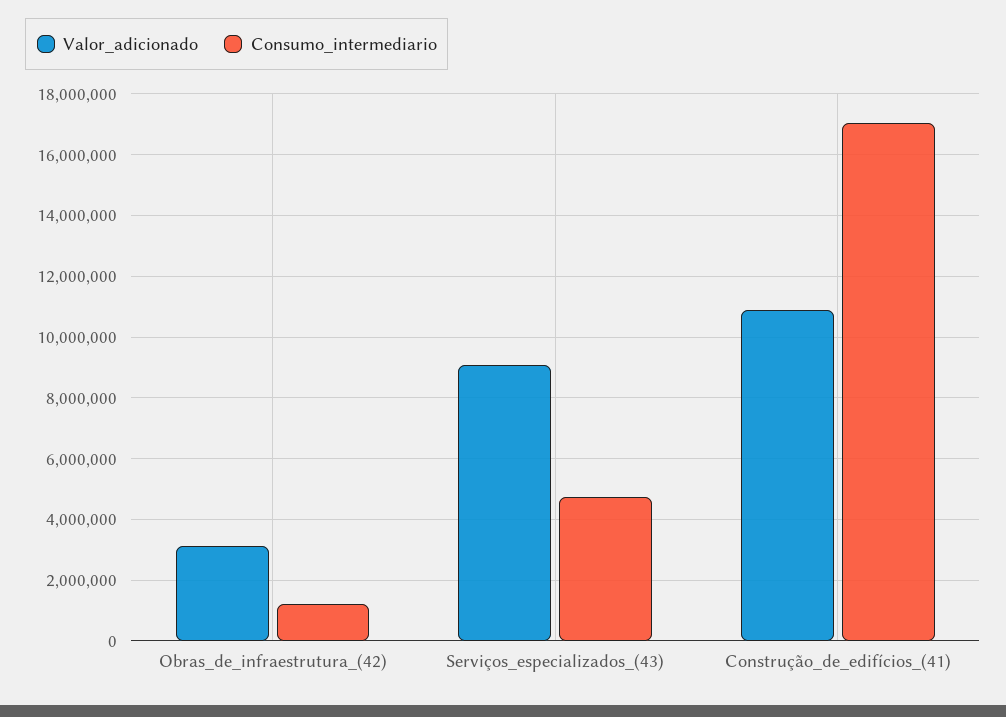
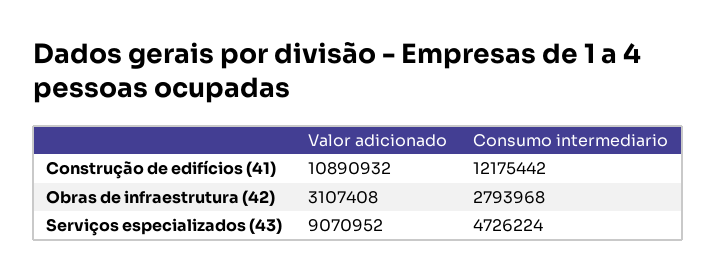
  {
    "Valor_adicionado": {
      "Obras_de_infraestrutura_(42)": 3107408,
      "Serviços_especializados_(43)": 9070952,
      "Construção_de_edifícios_(41)": 10890932
    },
    "Consumo_intermediario": {
-     "Obras_de_infraestrutura_(42)": 1200000,
+     "Obras_de_infraestrutura_(42)": 2793968,
      "Serviços_especializados_(43)": 4726224,
-     "Construção_de_edifícios_(41)": 17000000
+     "Construção_de_edifícios_(41)": 12175442
    }
  }

